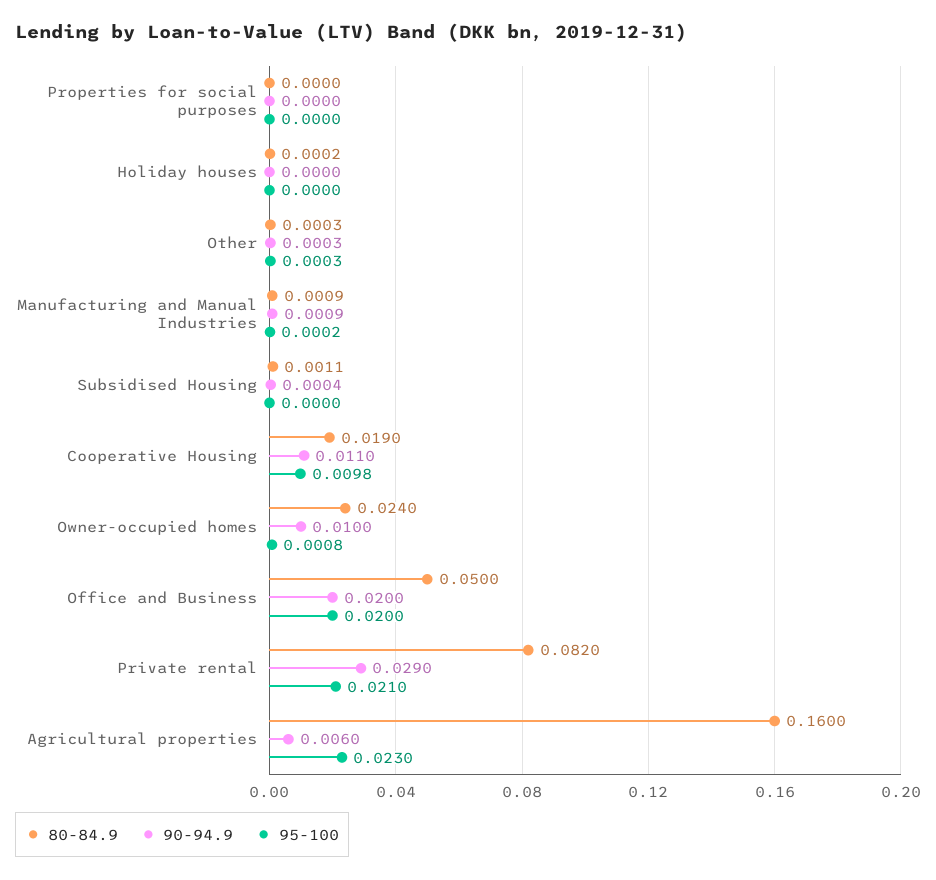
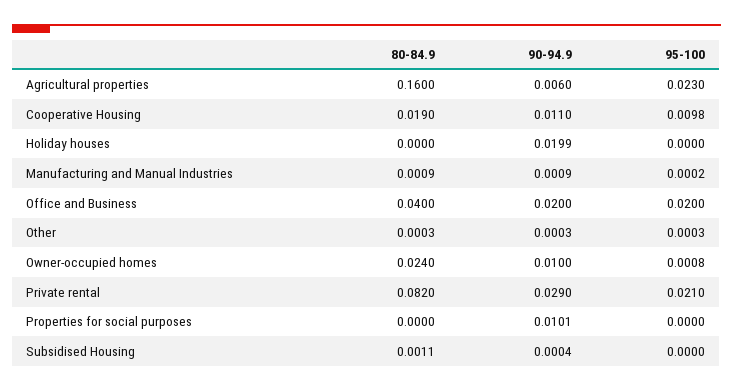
  {
    "80-84.9": {
      "Properties for social purposes": 0,
-     "Holiday houses": 0.0002,
+     "Holiday houses": 0,
      "Other": 0.0003,
      "Manufacturing and Manual Industries": 0.0009,
      "Subsidised Housing": 0.0011,
      "Cooperative Housing": 0.019,
      "Owner-occupied homes": 0.024,
-     "Office and Business": 0.05,
+     "Office and Business": 0.04,
      "Private rental": 0.082,
      "Agricultural properties": 0.16
    },
    "90-94.9": {
-     "Properties for social purposes": 0,
+     "Properties for social purposes": 0.0101,
-     "Holiday houses": 0,
+     "Holiday houses": 0.0199,
      "Other": 0.0003,
      "Manufacturing and Manual Industries": 0.0009,
      "Subsidised Housing": 0.0004,
      "Cooperative Housing": 0.011,
      "Owner-occupied homes": 0.01,
      "Office and Business": 0.02,
      "Private rental": 0.029,
      "Agricultural properties": 0.006
    },
    "95-100": {
      "Properties for social purposes": 0,
      "Holiday houses": 0,
      "Other": 0.0003,
      "Manufacturing and Manual Industries": 0.0002,
      "Subsidised Housing": 0,
      "Cooperative Housing": 0.0098,
      "Owner-occupied homes": 0.0008,
      "Office and Business": 0.02,
      "Private rental": 0.021,
      "Agricultural properties": 0.023
    }
  }

